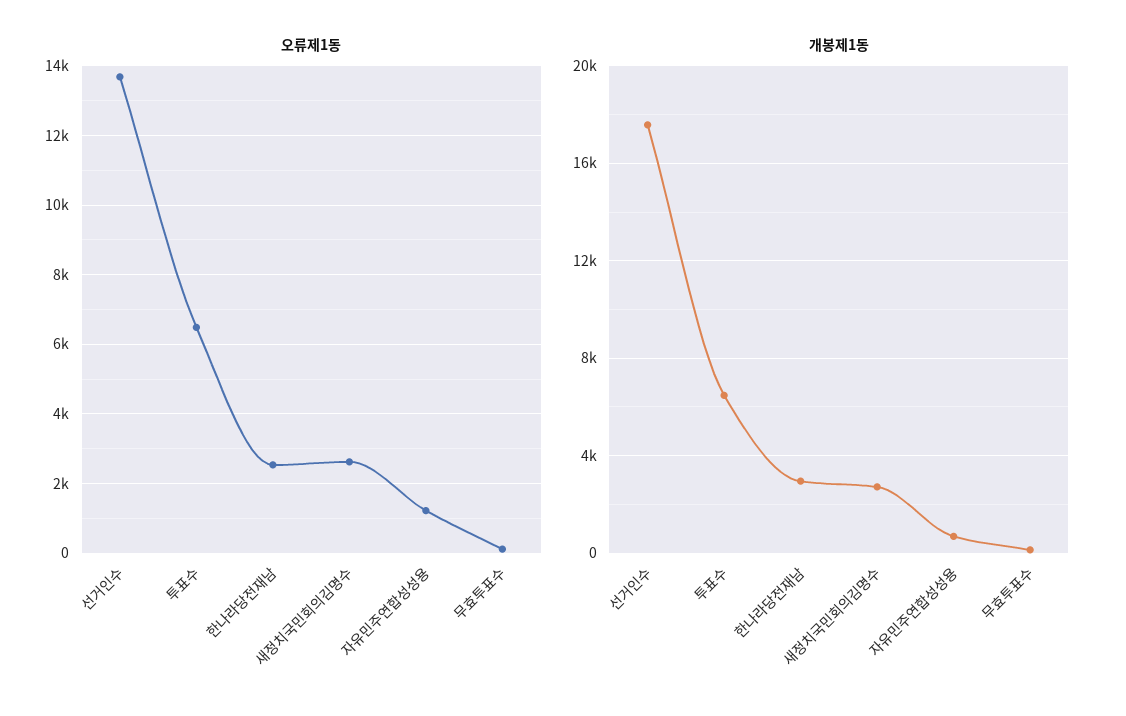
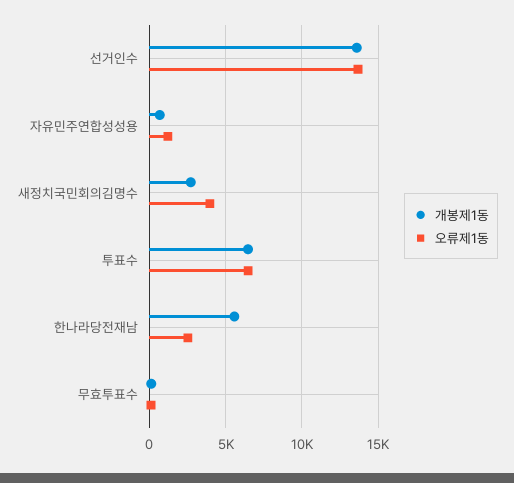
  {
    "오류제1동": {
      "선거인수": 13600,
      "투표수": 6400,
      "한나라당전재남": 2600,
-     "새정치국민회의김명수": 2600,
+     "새정치국민회의김명수": 4000,
      "자유민주연합성성용": 1200,
      "무효투표수": 200
    },
    "개봉제1동": {
-     "선거인수": 17500,
+     "선거인수": 13500,
      "투표수": 6500,
-     "한나라당전재남": 3000,
+     "한나라당전재남": 5500,
      "새정치국민회의김명수": 2500,
      "자유민주연합성성용": 500,
      "무효투표수": 0
    }
  }

